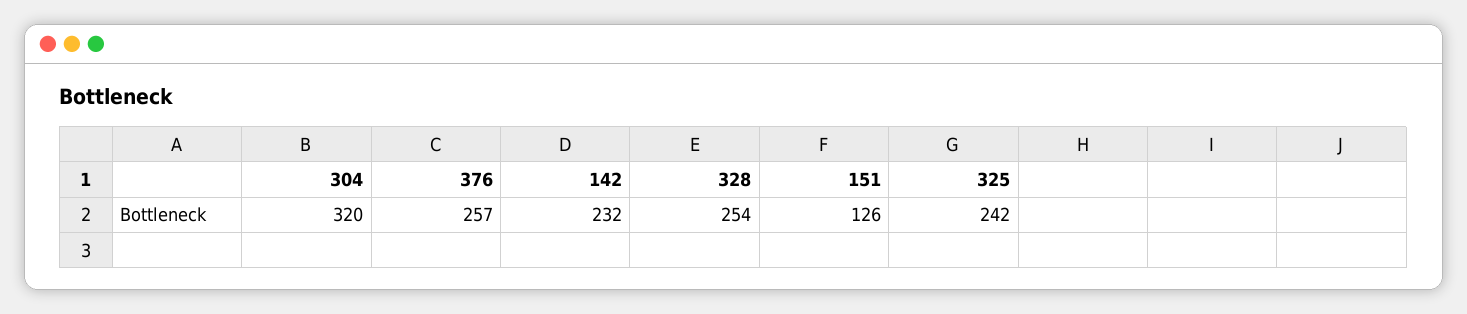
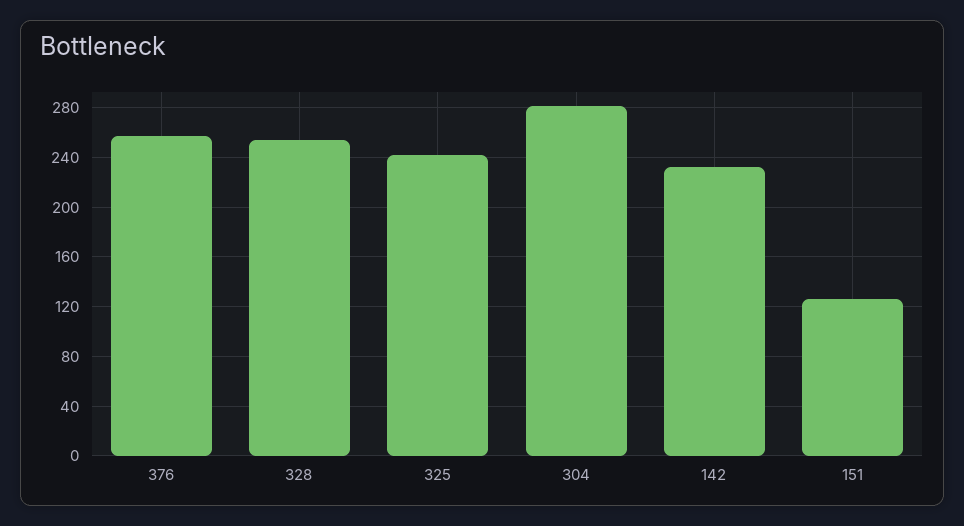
  {
-   "304": 320,
+   "304": 280,
    "376": 257,
    "142": 232,
    "328": 254,
    "151": 126,
    "325": 242
  }

